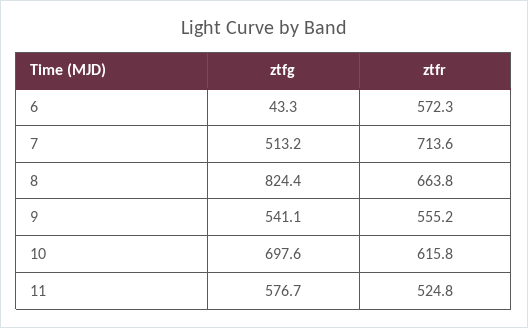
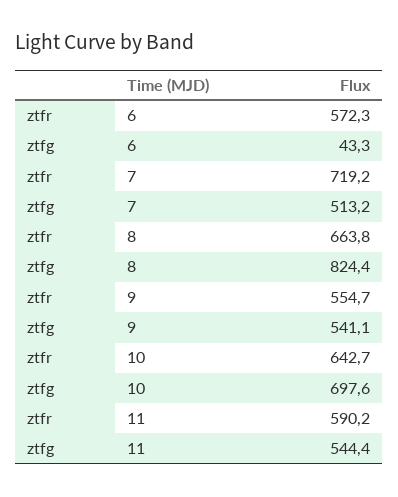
  {
    "ztfg": {
      "6": 43.3,
      "7": 513.2,
      "8": 824.4,
      "9": 541.1,
      "10": 697.6,
-     "11": 576.7
+     "11": 544.4
    },
    "ztfr": {
      "6": 572.3,
-     "7": 713.6,
+     "7": 719.2,
      "8": 663.8,
-     "9": 555.2,
+     "9": 554.7,
-     "10": 615.8,
+     "10": 642.7,
-     "11": 524.8
+     "11": 590.2
    }
  }

